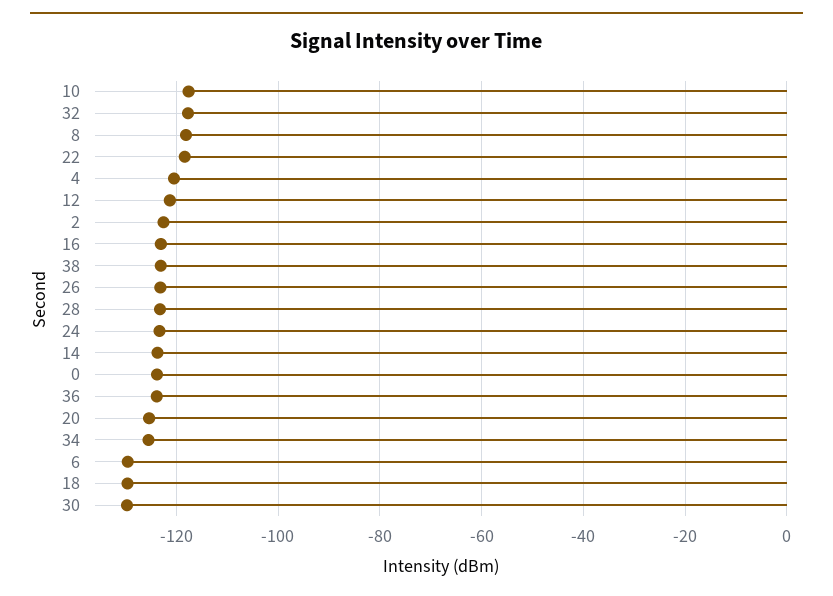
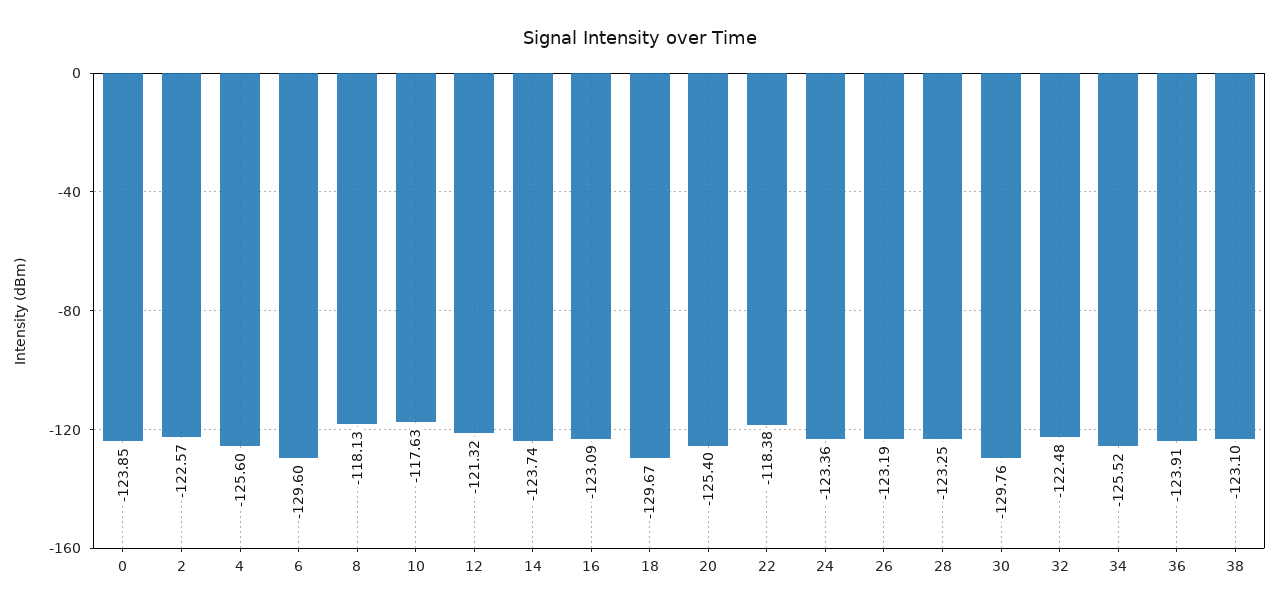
  {
    "10": -117.63,
-   "32": -118,
+   "32": -122.48,
    "8": -118.13,
    "22": -118.38,
-   "4": -120,
+   "4": -125.6,
    "12": -121.32,
    "2": -122.57,
    "16": -123.09,
    "38": -123.1,
    "26": -123.19,
    "28": -123.25,
    "24": -123.36,
    "14": -123.74,
    "0": -123.85,
    "36": -123.91,
    "20": -125.4,
    "34": -125.52,
    "6": -129.6,
    "18": -129.67,
    "30": -129.76
  }

